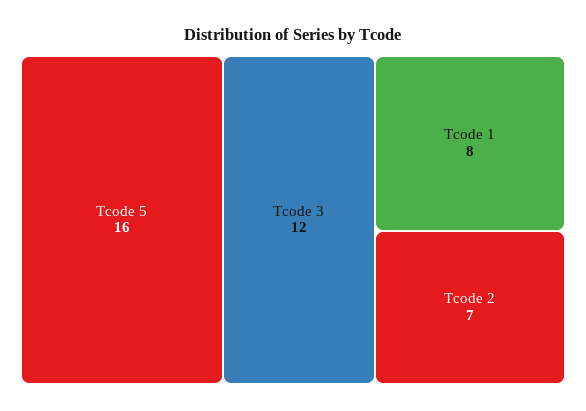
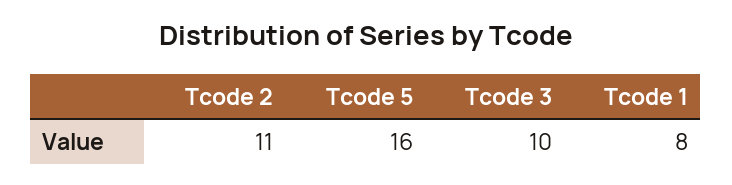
  {
    "Tcode 5": 16,
-   "Tcode 3": 12,
+   "Tcode 3": 10,
    "Tcode 1": 8,
-   "Tcode 2": 7
+   "Tcode 2": 11
  }

